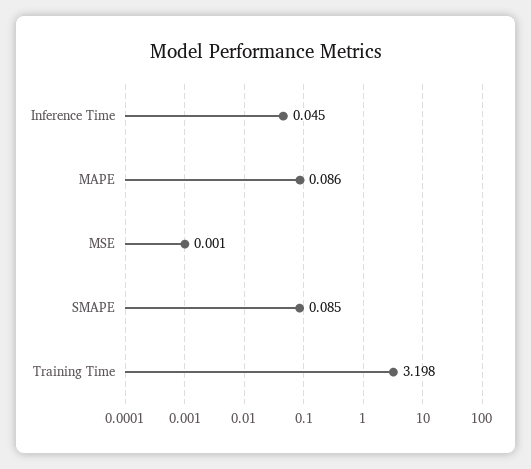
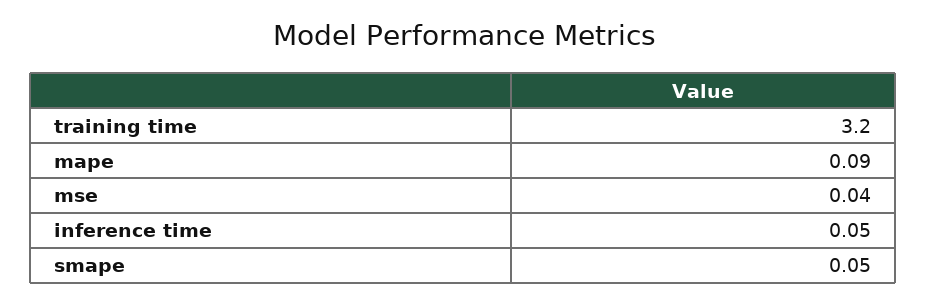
  {
    "Inference Time": 0.045,
    "MAPE": 0.086,
-   "MSE": 0.001,
+   "MSE": 0.04,
-   "SMAPE": 0.085,
+   "SMAPE": 0.05,
    "Training Time": 3.198
  }

